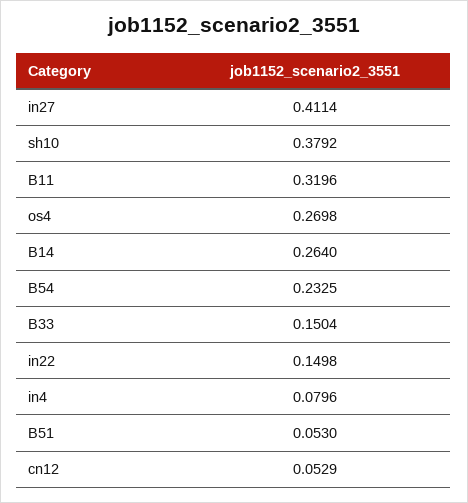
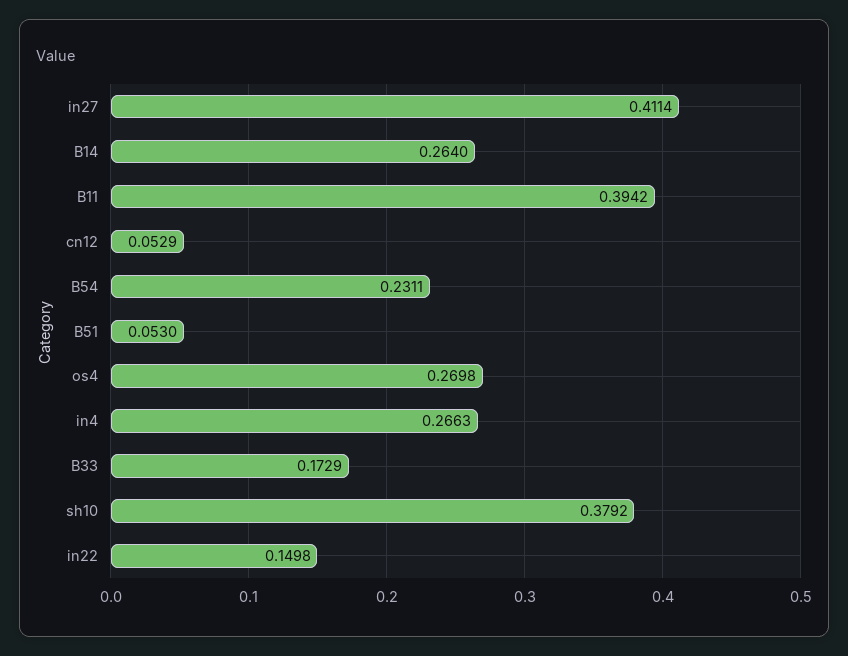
  {
    "in27": 0.4114,
    "sh10": 0.3792,
-   "B11": 0.3196,
+   "B11": 0.3942,
    "os4": 0.2698,
    "B14": 0.264,
-   "B54": 0.2325,
+   "B54": 0.2311,
-   "B33": 0.1504,
+   "B33": 0.1729,
    "in22": 0.1498,
-   "in4": 0.0796,
+   "in4": 0.2663,
    "B51": 0.053,
    "cn12": 0.0529
  }

